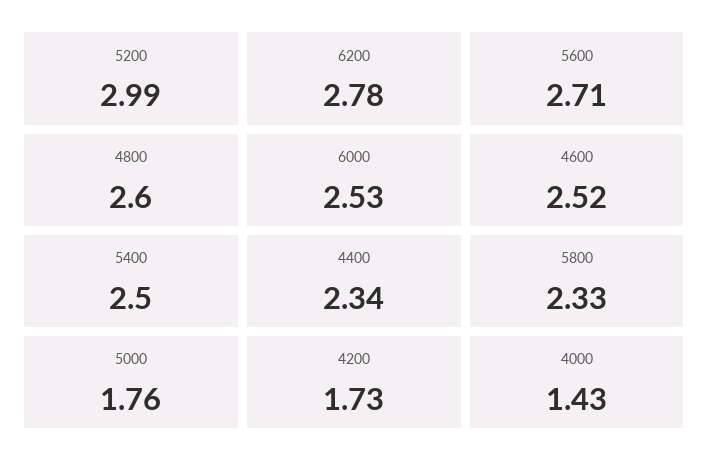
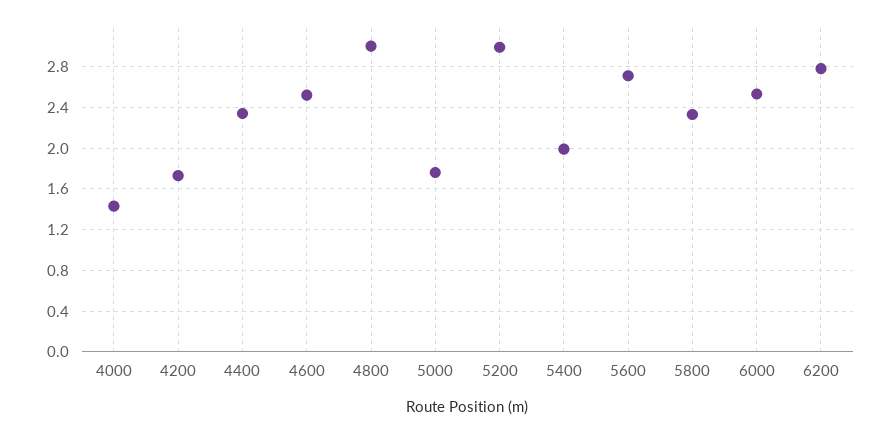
  {
    "5200": 2.99,
    "6200": 2.78,
    "5600": 2.71,
-   "4800": 2.6,
+   "4800": 3,
    "6000": 2.53,
    "4600": 2.52,
-   "5400": 2.5,
+   "5400": 2,
    "4400": 2.34,
    "5800": 2.33,
    "5000": 1.76,
    "4200": 1.73,
    "4000": 1.43
  }

